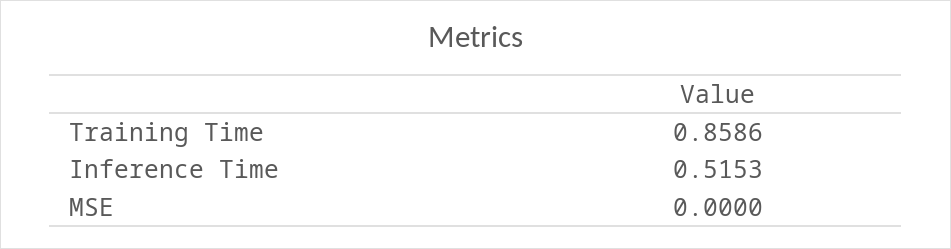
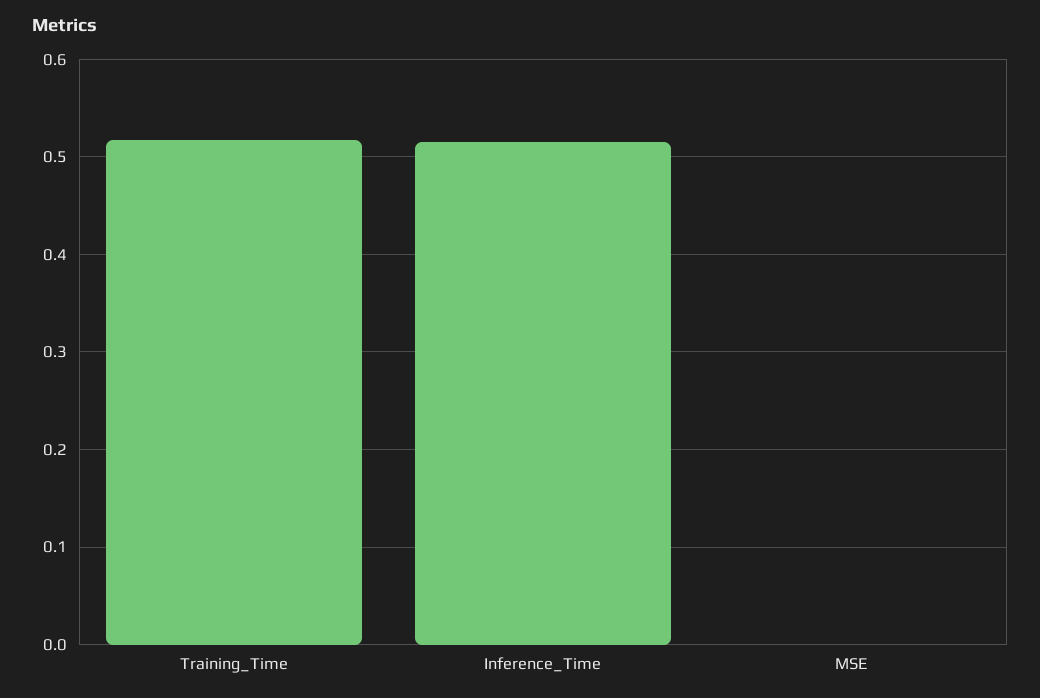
  {
-   "Training Time": 0.8586,
+   "Training Time": 0.52,
    "Inference Time": 0.5153,
    "MSE": 0
  }

